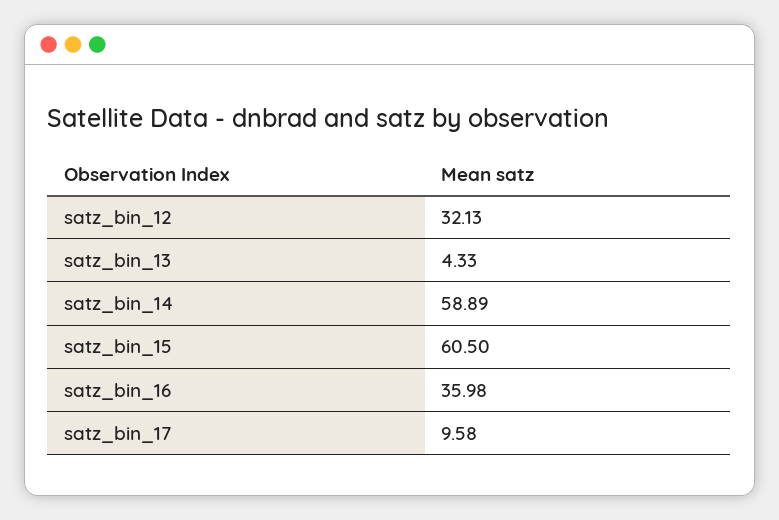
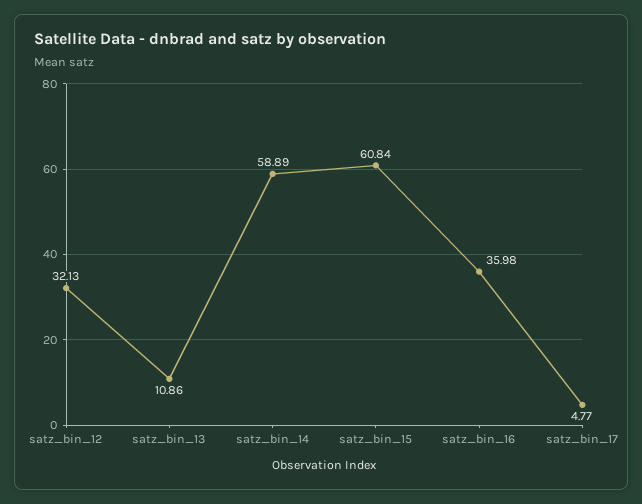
  {
    "satz_bin_12": 32.13,
-   "satz_bin_13": 4.33,
+   "satz_bin_13": 10.86,
    "satz_bin_14": 58.89,
-   "satz_bin_15": 60.5,
+   "satz_bin_15": 60.84,
    "satz_bin_16": 35.98,
-   "satz_bin_17": 9.58
+   "satz_bin_17": 4.77
  }

